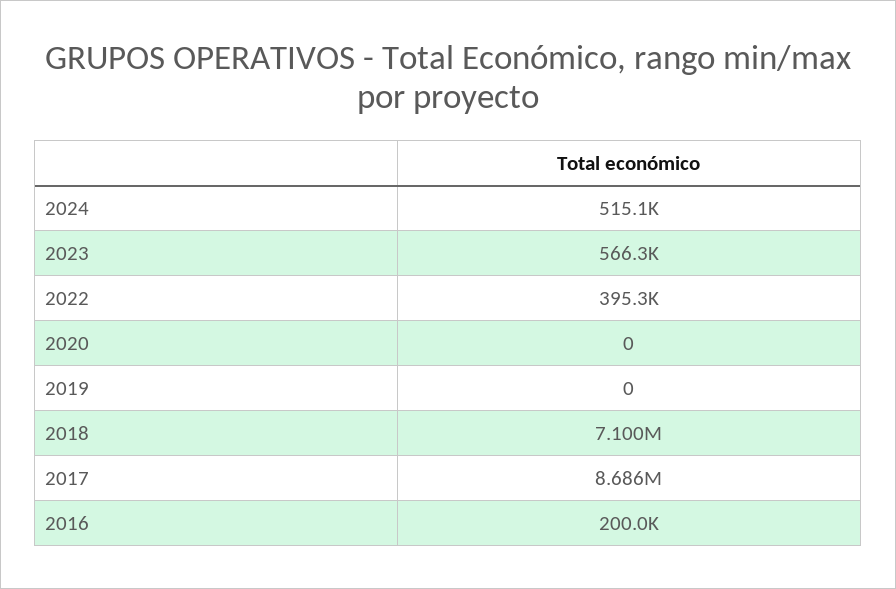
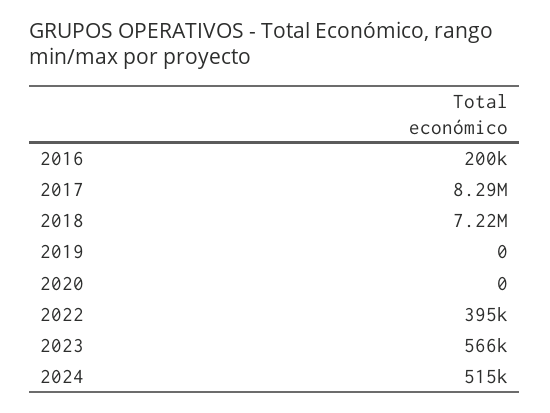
  {
    "2024": 515100,
    "2023": 566300,
    "2022": 395300,
    "2020": 0,
    "2019": 0,
-   "2018": 7100000,
+   "2018": 7220000,
-   "2017": 8686000,
+   "2017": 8290000,
    "2016": 200000
  }

